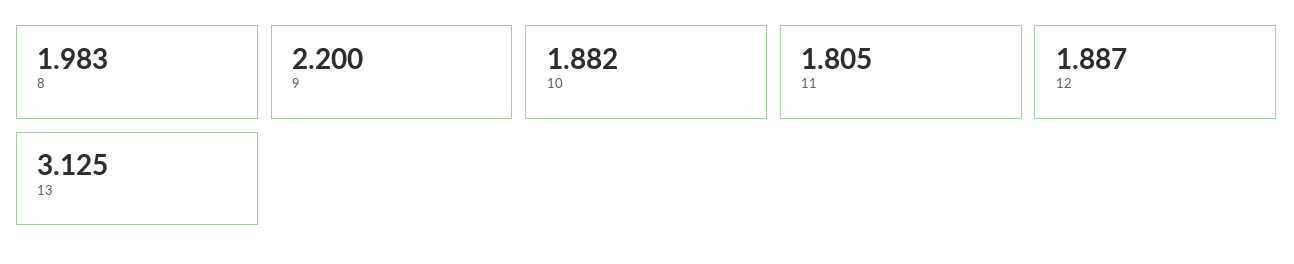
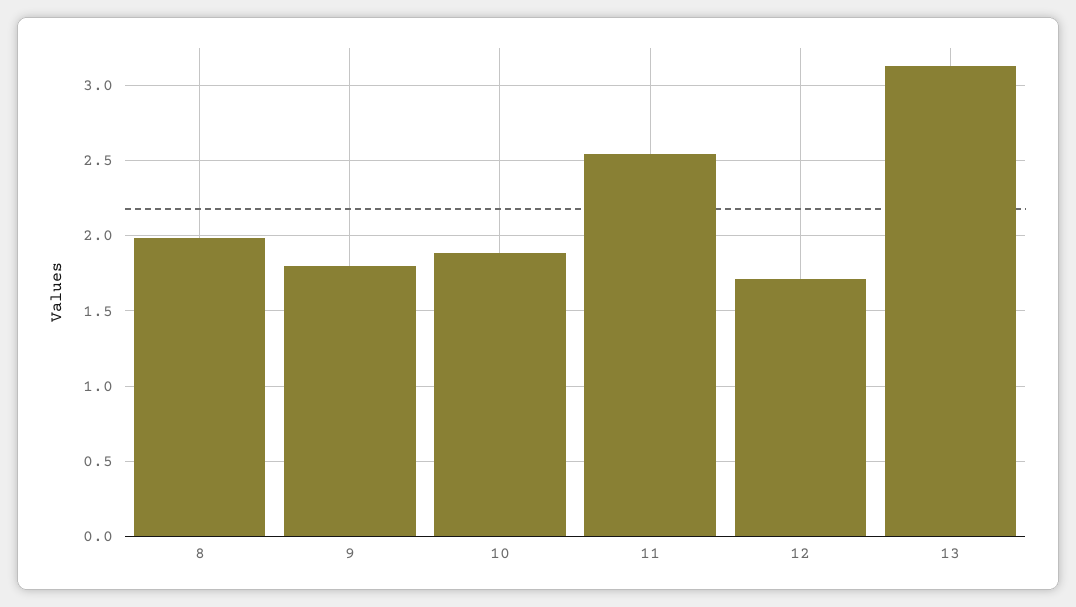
  {
    "8": 1.983,
-   "9": 2.2,
+   "9": 1.8,
    "10": 1.882,
-   "11": 1.805,
+   "11": 2.55,
-   "12": 1.887,
+   "12": 1.7,
    "13": 3.125
  }

